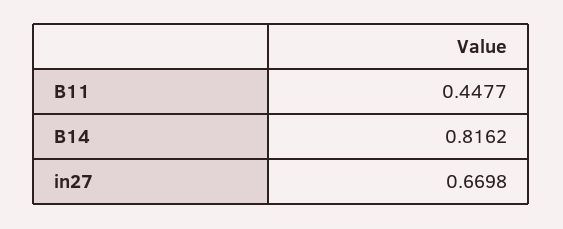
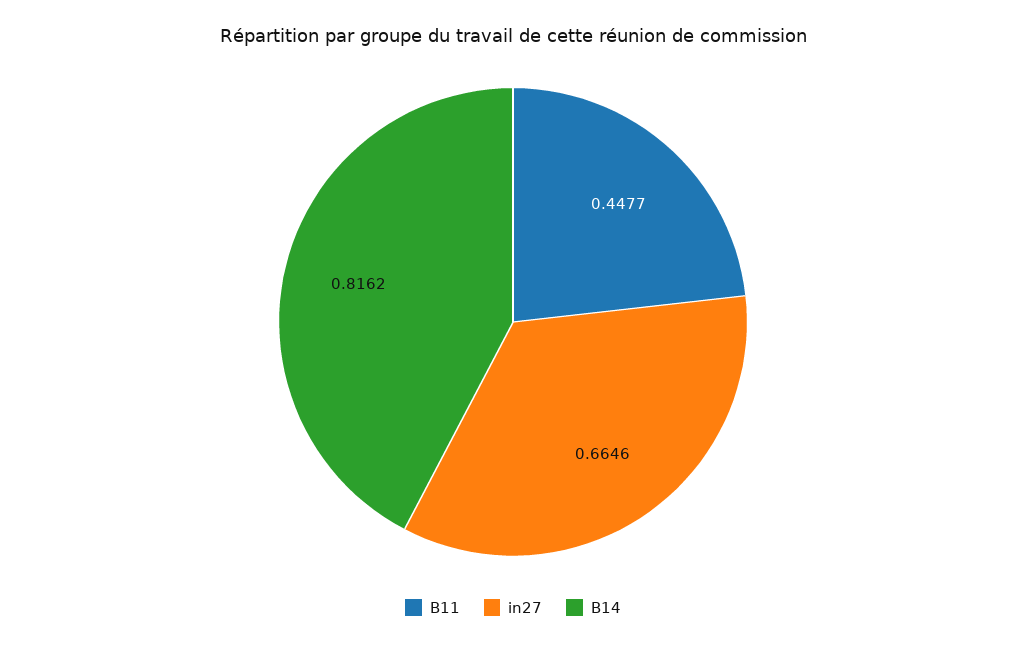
  {
    "B11": 0.4477,
    "B14": 0.8162,
-   "in27": 0.6698
+   "in27": 0.6646
  }

